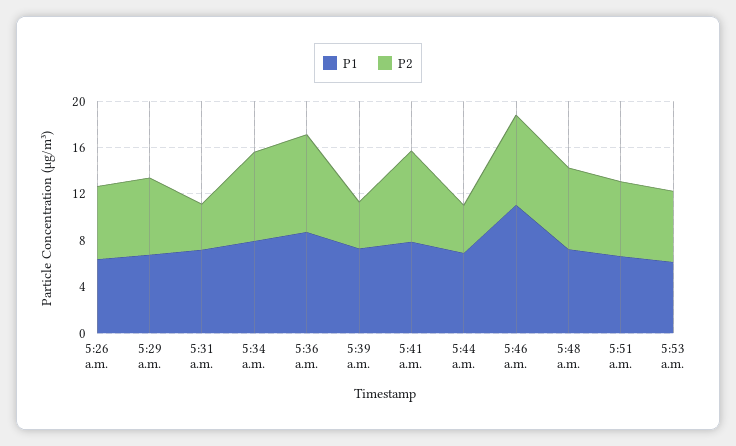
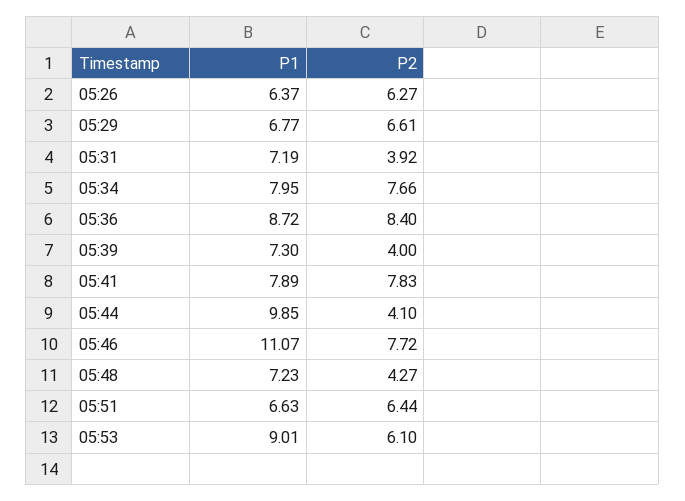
  {
    "P1": {
      "5:26 a.m.": 6.37,
      "5:29 a.m.": 6.77,
      "5:31 a.m.": 7.19,
      "5:34 a.m.": 7.95,
      "5:36 a.m.": 8.72,
      "5:39 a.m.": 7.3,
      "5:41 a.m.": 7.89,
-     "5:44 a.m.": 7,
+     "5:44 a.m.": 9.85,
      "5:46 a.m.": 11.07,
      "5:48 a.m.": 7.23,
      "5:51 a.m.": 6.63,
-     "5:53 a.m.": 6
+     "5:53 a.m.": 9.01
    },
    "P2": {
      "5:26 a.m.": 6.27,
      "5:29 a.m.": 6.61,
      "5:31 a.m.": 3.92,
      "5:34 a.m.": 7.66,
      "5:36 a.m.": 8.4,
      "5:39 a.m.": 4,
      "5:41 a.m.": 7.83,
      "5:44 a.m.": 4.1,
      "5:46 a.m.": 7.72,
-     "5:48 a.m.": 7,
+     "5:48 a.m.": 4.27,
      "5:51 a.m.": 6.44,
      "5:53 a.m.": 6.1
    }
  }

